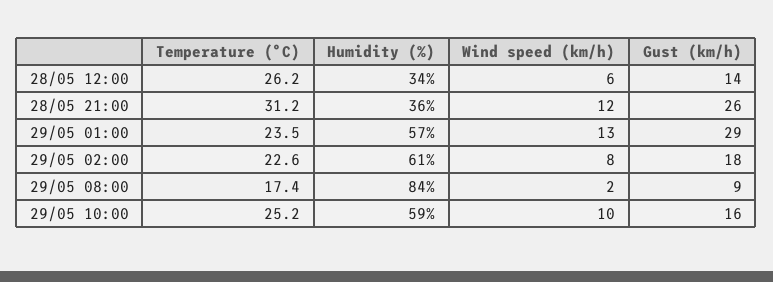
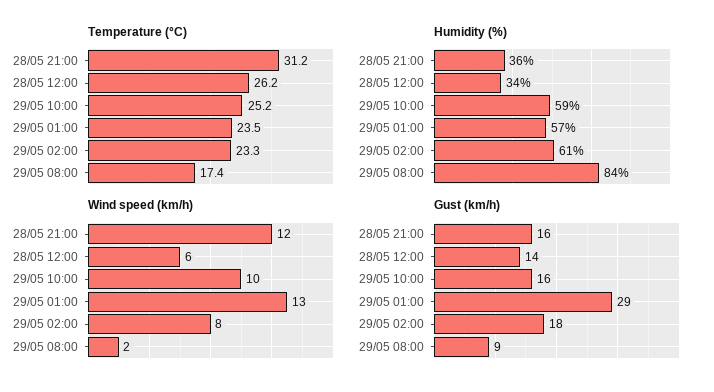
  {
    "Temperature (°C)": {
      "28/05 12:00": 26.2,
      "28/05 21:00": 31.2,
      "29/05 01:00": 23.5,
-     "29/05 02:00": 22.6,
+     "29/05 02:00": 23.3,
      "29/05 08:00": 17.4,
      "29/05 10:00": 25.2
    },
    "Humidity (%)": {
      "28/05 12:00": 34,
      "28/05 21:00": 36,
      "29/05 01:00": 57,
      "29/05 02:00": 61,
      "29/05 08:00": 84,
      "29/05 10:00": 59
    },
    "Wind speed (km/h)": {
      "28/05 12:00": 6,
      "28/05 21:00": 12,
      "29/05 01:00": 13,
      "29/05 02:00": 8,
      "29/05 08:00": 2,
      "29/05 10:00": 10
    },
    "Gust (km/h)": {
      "28/05 12:00": 14,
-     "28/05 21:00": 26,
+     "28/05 21:00": 16,
      "29/05 01:00": 29,
      "29/05 02:00": 18,
      "29/05 08:00": 9,
      "29/05 10:00": 16
    }
  }

